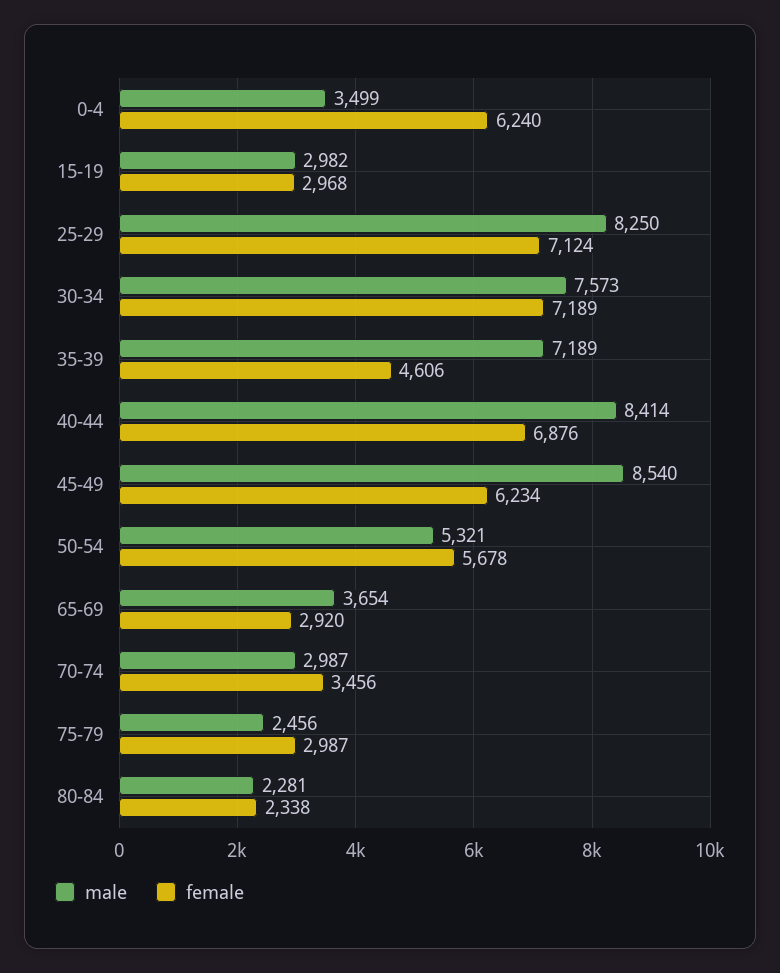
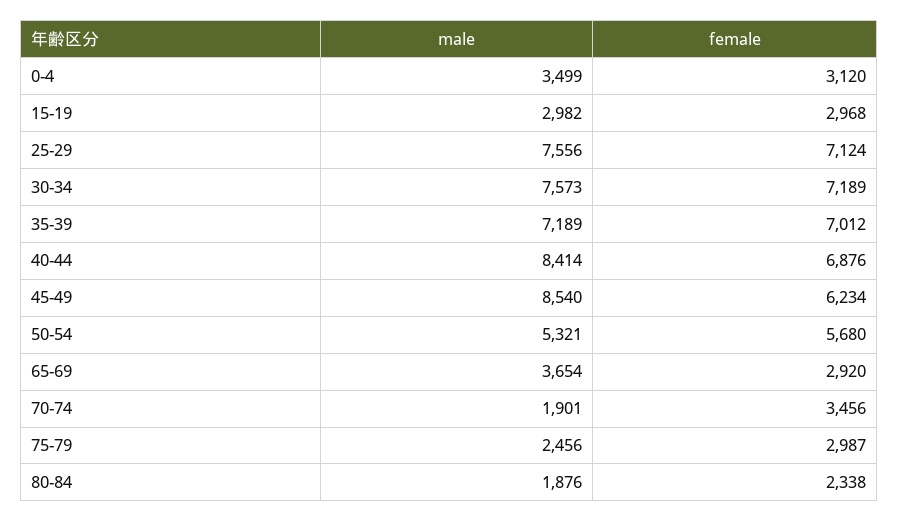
  {
    "male": {
      "0-4": 3499,
      "15-19": 2982,
-     "25-29": 8250,
+     "25-29": 7556,
      "30-34": 7573,
      "35-39": 7189,
      "40-44": 8414,
      "45-49": 8540,
      "50-54": 5321,
      "65-69": 3654,
-     "70-74": 2987,
+     "70-74": 1901,
      "75-79": 2456,
-     "80-84": 2281
+     "80-84": 1876
    },
    "female": {
-     "0-4": 6240,
+     "0-4": 3120,
      "15-19": 2968,
      "25-29": 7124,
      "30-34": 7189,
-     "35-39": 4606,
+     "35-39": 7012,
      "40-44": 6876,
      "45-49": 6234,
-     "50-54": 5678,
+     "50-54": 5680,
      "65-69": 2920,
      "70-74": 3456,
      "75-79": 2987,
      "80-84": 2338
    }
  }

